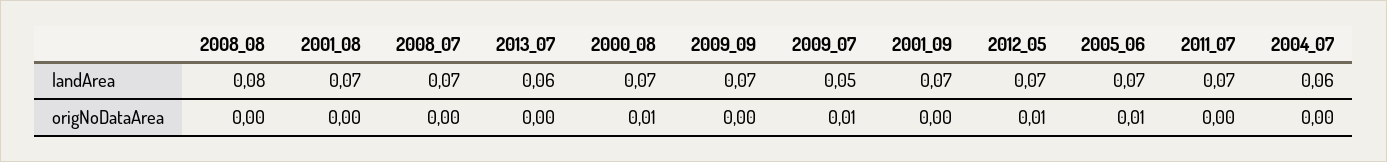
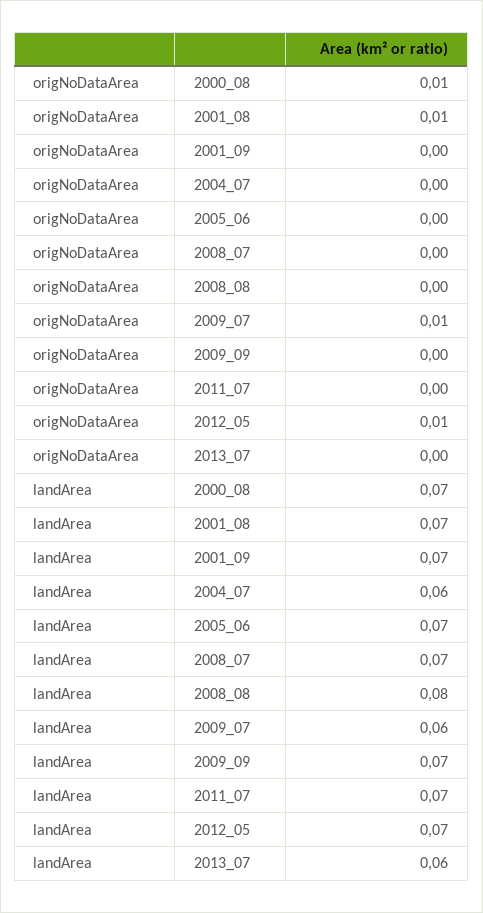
  {
    "2008_08": {
      "landArea": 0.08,
      "origNoDataArea": 0
    },
    "2001_08": {
      "landArea": 0.07,
-     "origNoDataArea": 0
+     "origNoDataArea": 0.01
    },
    "2008_07": {
      "landArea": 0.07,
      "origNoDataArea": 0
    },
    "2013_07": {
      "landArea": 0.06,
      "origNoDataArea": 0
    },
    "2000_08": {
      "landArea": 0.07,
      "origNoDataArea": 0.01
    },
    "2009_09": {
      "landArea": 0.07,
      "origNoDataArea": 0
    },
    "2009_07": {
-     "landArea": 0.05,
+     "landArea": 0.06,
      "origNoDataArea": 0.01
    },
    "2001_09": {
      "landArea": 0.07,
      "origNoDataArea": 0
    },
    "2012_05": {
      "landArea": 0.07,
      "origNoDataArea": 0.01
    },
    "2005_06": {
      "landArea": 0.07,
-     "origNoDataArea": 0.01
+     "origNoDataArea": 0
    },
    "2011_07": {
      "landArea": 0.07,
      "origNoDataArea": 0
    },
    "2004_07": {
      "landArea": 0.06,
      "origNoDataArea": 0
    }
  }

